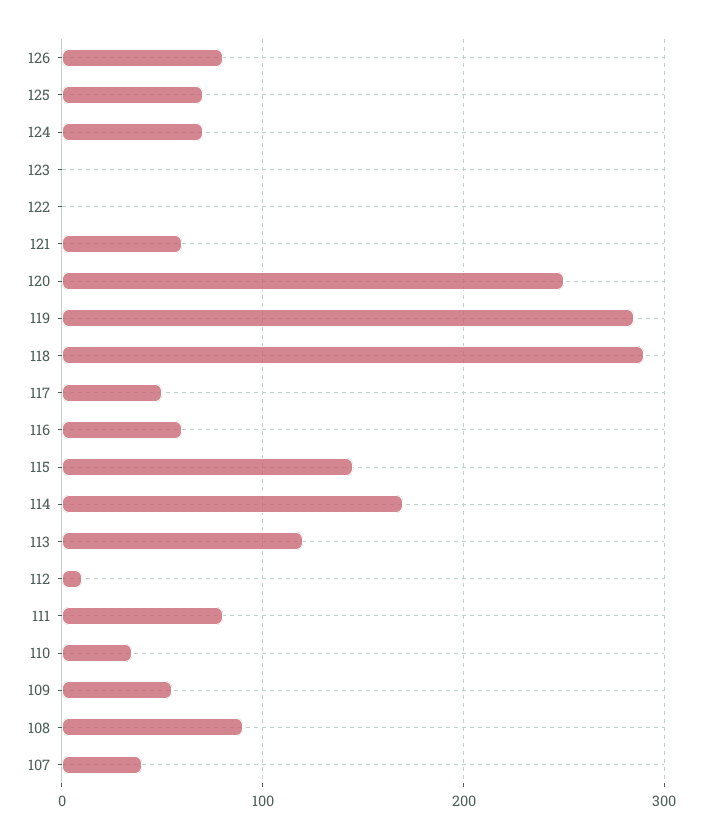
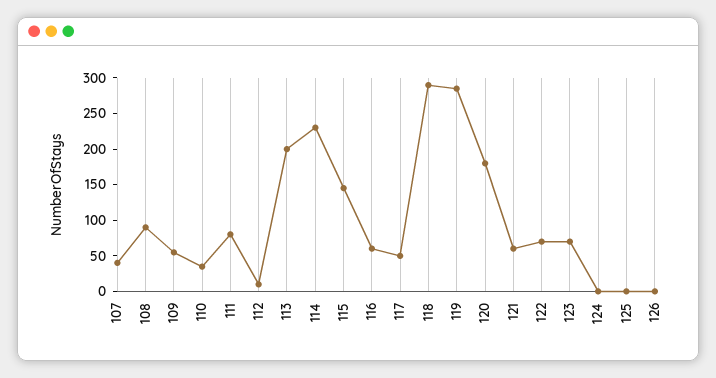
  {
-   "126": 80,
+   "126": 0,
-   "125": 70,
+   "125": 0,
-   "124": 70,
+   "124": 0,
-   "123": 0,
+   "123": 75,
-   "122": 0,
+   "122": 75,
    "121": 60,
-   "120": 250,
+   "120": 175,
    "119": 290,
    "118": 290,
    "117": 50,
    "116": 60,
    "115": 150,
-   "114": 170,
+   "114": 225,
-   "113": 120,
+   "113": 200,
    "112": 10,
    "111": 80,
    "110": 40,
    "109": 60,
    "108": 90,
    "107": 40
  }

